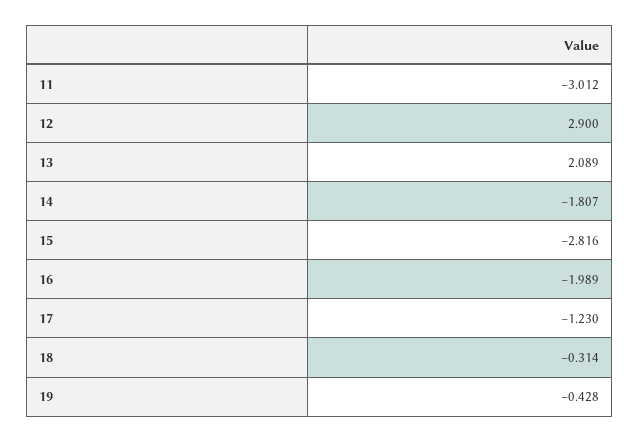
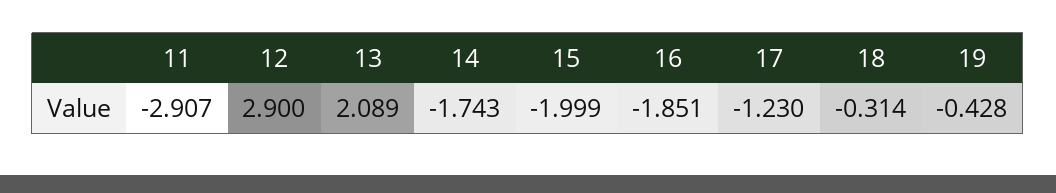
  {
-   "11": -3.012,
+   "11": -2.907,
    "12": 2.9,
    "13": 2.089,
-   "14": -1.807,
+   "14": -1.743,
-   "15": -2.816,
+   "15": -1.999,
-   "16": -1.989,
+   "16": -1.851,
    "17": -1.23,
    "18": -0.314,
    "19": -0.428
  }

